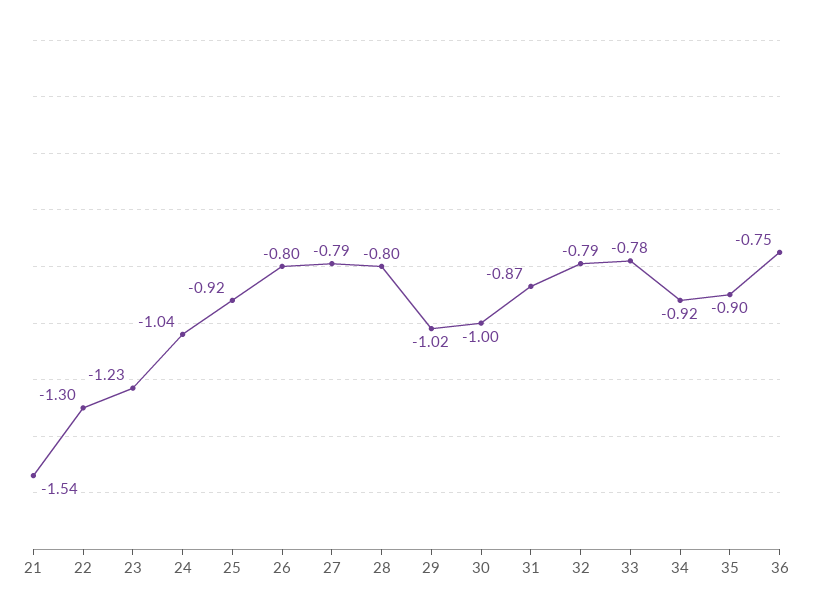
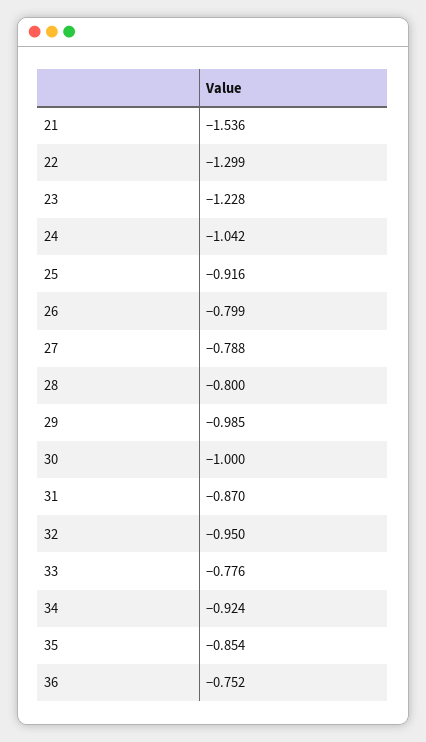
  {
    "21": -1.536,
    "22": -1.299,
    "23": -1.228,
    "24": -1.042,
    "25": -0.916,
    "26": -0.799,
    "27": -0.788,
    "28": -0.8,
-   "29": -1.02,
+   "29": -0.985,
    "30": -1,
    "31": -0.87,
-   "32": -0.79,
+   "32": -0.95,
    "33": -0.776,
    "34": -0.924,
-   "35": -0.9,
+   "35": -0.854,
    "36": -0.752
  }

